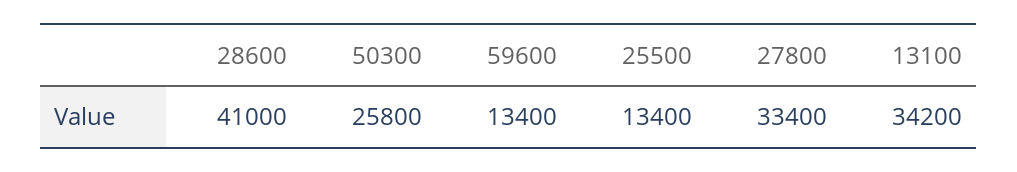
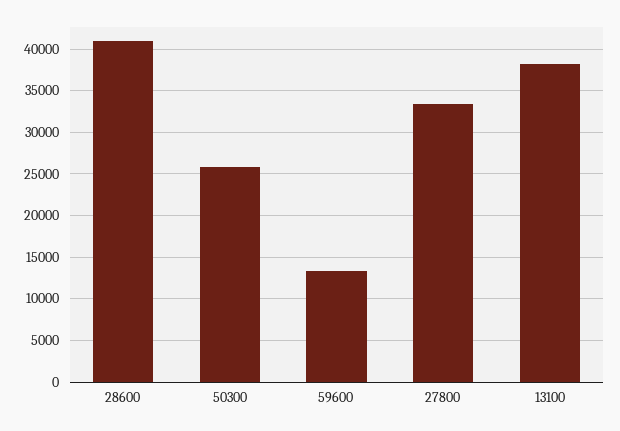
  {
    "28600": 41000,
    "50300": 25800,
    "59600": 13400,
-   "25500": 13400,
    "27800": 33400,
-   "13100": 34200
+   "13100": 38000
  }

